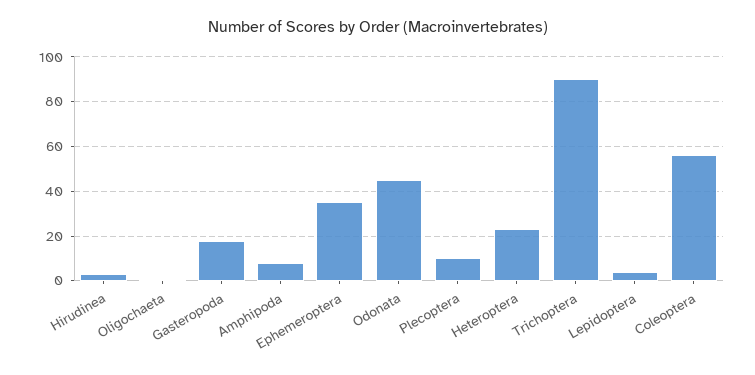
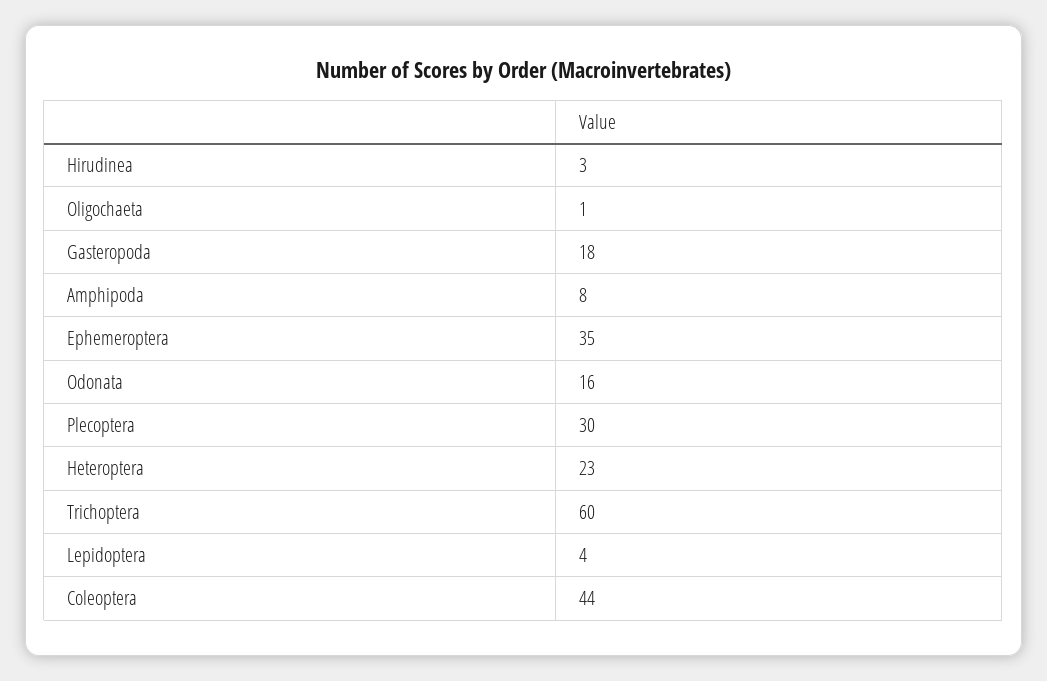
  {
    "Hirudinea": 3,
    "Oligochaeta": 1,
    "Gasteropoda": 18,
    "Amphipoda": 8,
    "Ephemeroptera": 35,
-   "Odonata": 45,
+   "Odonata": 16,
-   "Plecoptera": 10,
+   "Plecoptera": 30,
    "Heteroptera": 23,
-   "Trichoptera": 90,
+   "Trichoptera": 60,
    "Lepidoptera": 4,
-   "Coleoptera": 55
+   "Coleoptera": 44
  }

